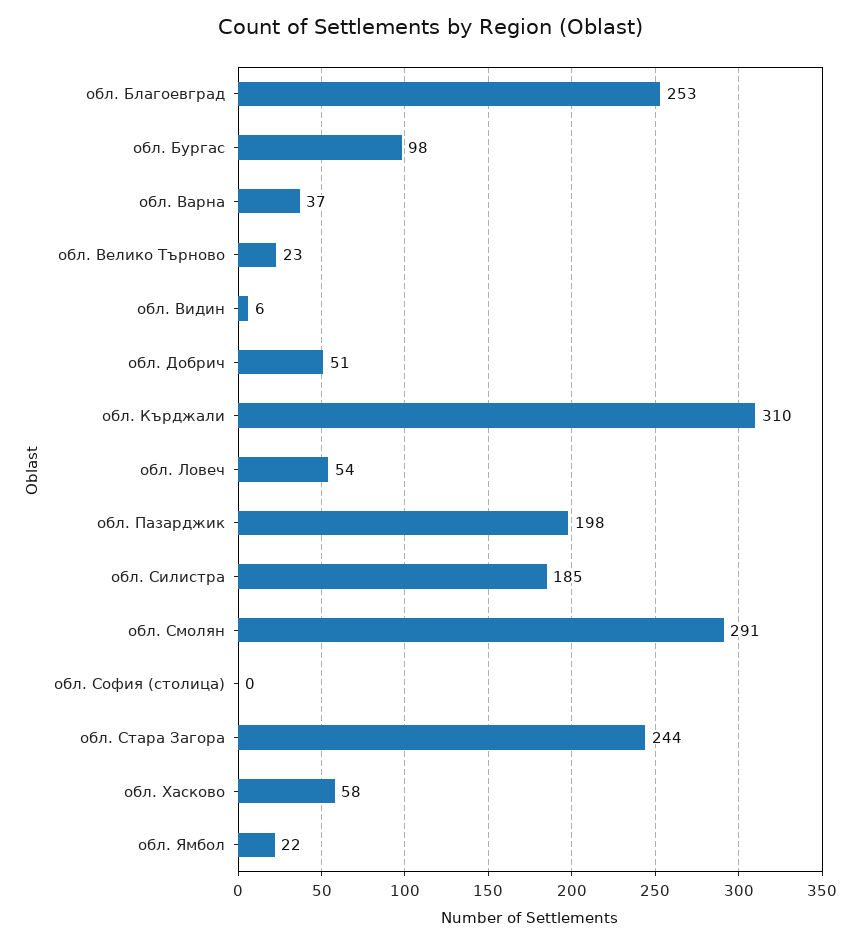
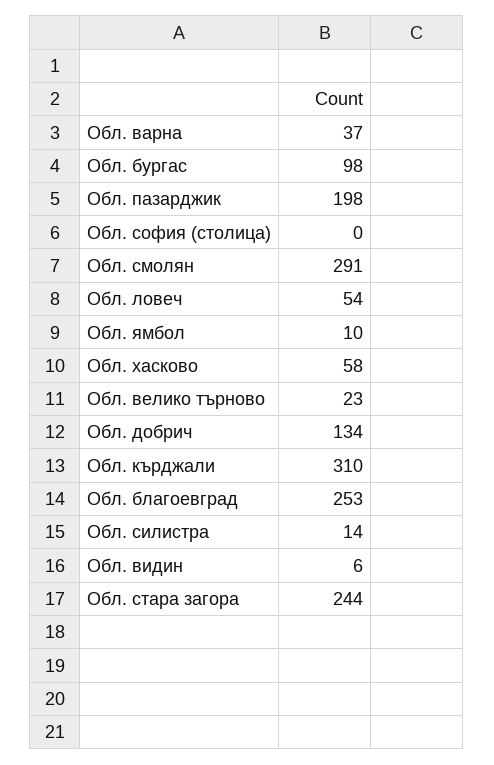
  {
    "обл. Благоевград": 253,
    "обл. Бургас": 98,
    "обл. Варна": 37,
    "обл. Велико Търново": 23,
    "обл. Видин": 6,
-   "обл. Добрич": 51,
+   "обл. Добрич": 134,
    "обл. Кърджали": 310,
    "обл. Ловеч": 54,
    "обл. Пазарджик": 198,
-   "обл. Силистра": 185,
+   "обл. Силистра": 14,
    "обл. Смолян": 291,
    "обл. София (столица)": 0,
    "обл. Стара Загора": 244,
    "обл. Хасково": 58,
-   "обл. Ямбол": 22
+   "обл. Ямбол": 10
  }

